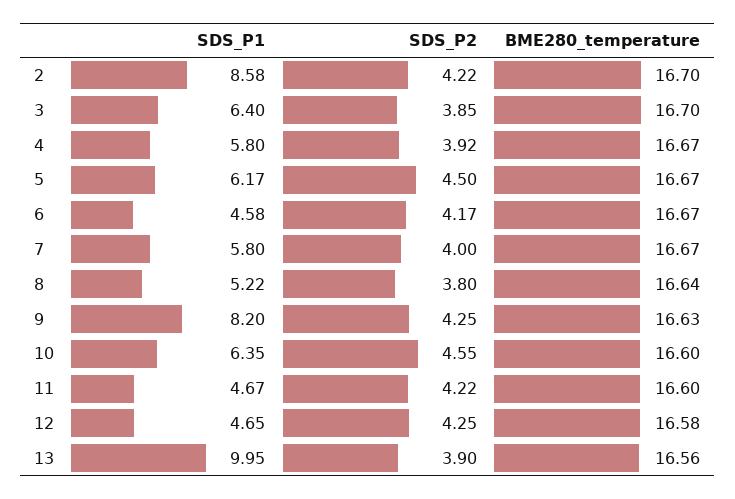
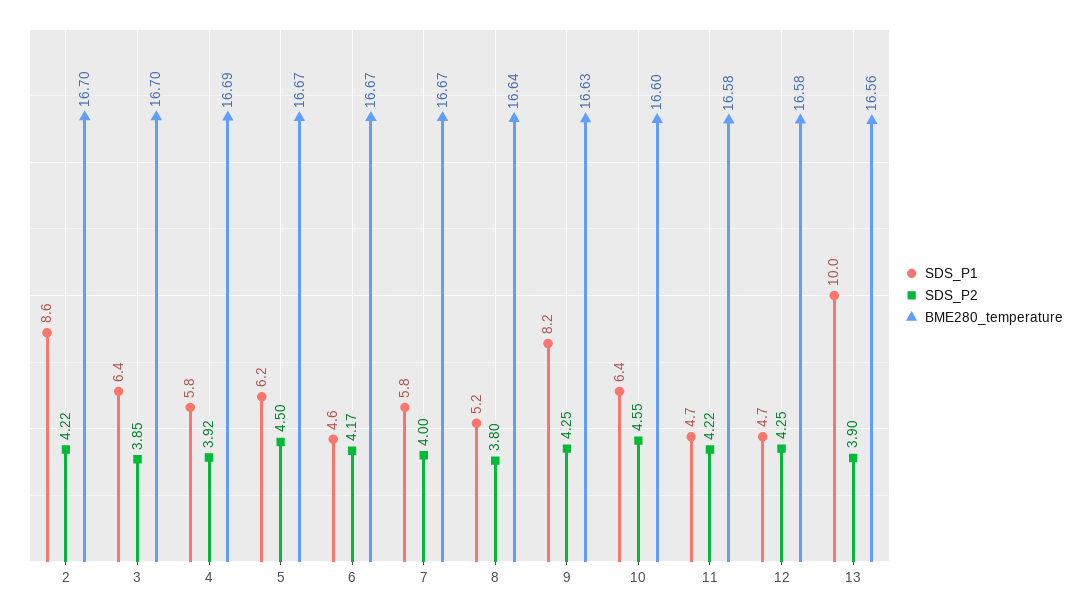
  {
    "SDS_P1": {
      "2": 8.58,
      "3": 6.4,
      "4": 5.8,
      "5": 6.17,
      "6": 4.58,
      "7": 5.8,
      "8": 5.22,
      "9": 8.2,
      "10": 6.35,
      "11": 4.67,
      "12": 4.65,
      "13": 9.95
    },
    "SDS_P2": {
      "2": 4.22,
      "3": 3.85,
      "4": 3.92,
      "5": 4.5,
      "6": 4.17,
      "7": 4,
      "8": 3.8,
      "9": 4.25,
      "10": 4.55,
      "11": 4.22,
      "12": 4.25,
      "13": 3.9
    },
    "BME280_temperature": {
      "2": 16.7,
      "3": 16.7,
-     "4": 16.67,
+     "4": 16.69,
      "5": 16.67,
      "6": 16.67,
      "7": 16.67,
      "8": 16.64,
      "9": 16.63,
      "10": 16.6,
-     "11": 16.6,
+     "11": 16.58,
      "12": 16.58,
      "13": 16.56
    }
  }

